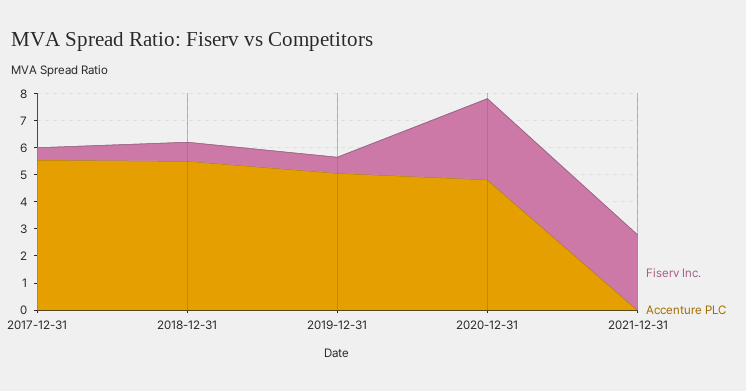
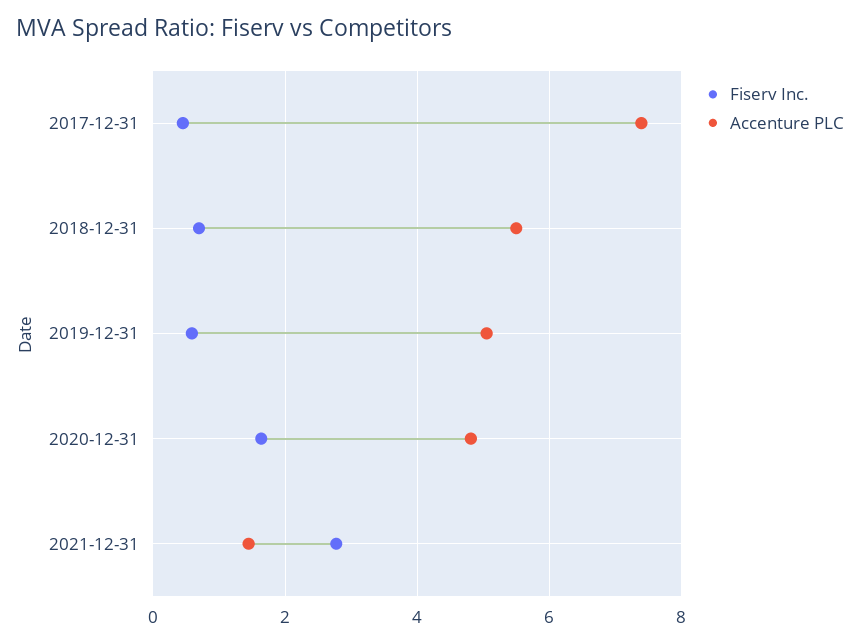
  {
    "Fiserv Inc.": {
      "2017-12-31": 0.4,
      "2018-12-31": 0.6,
      "2019-12-31": 0.6,
-     "2020-12-31": 3,
+     "2020-12-31": 1.6,
      "2021-12-31": 2.8
    },
    "Accenture PLC": {
-     "2017-12-31": 5.5,
+     "2017-12-31": 7.4,
      "2018-12-31": 5.6,
      "2019-12-31": 5,
      "2020-12-31": 4.8,
-     "2021-12-31": 0
+     "2021-12-31": 1.4
    }
  }

